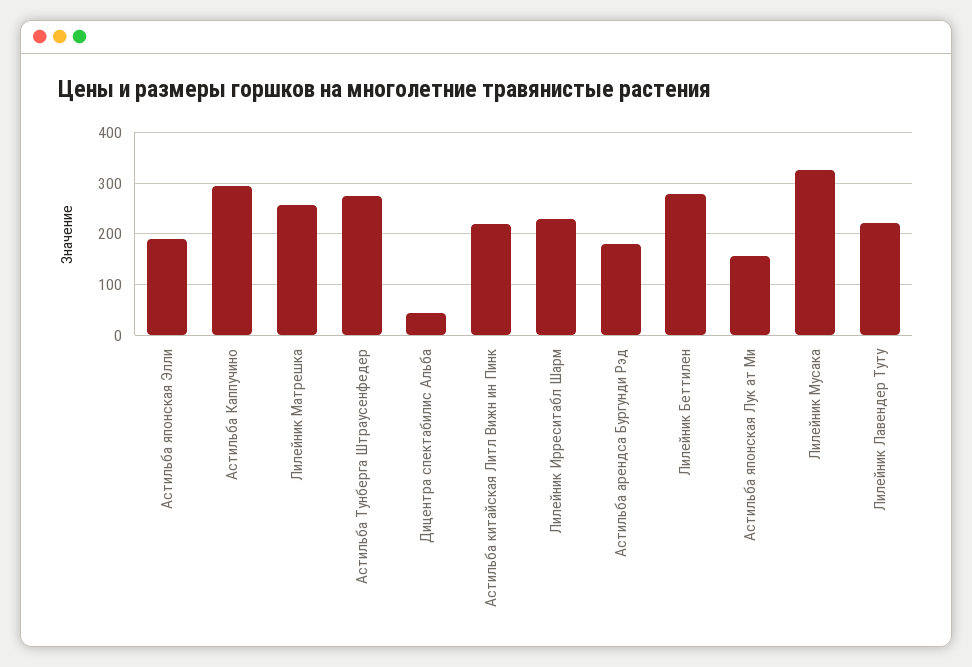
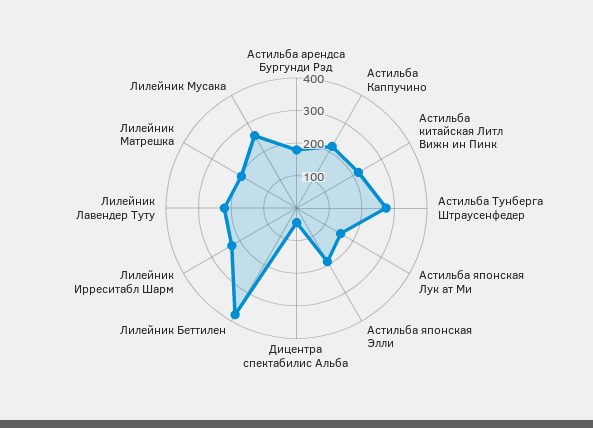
  {
    "Астильба японская Элли": 180,
-   "Астильба Каппучино": 300,
+   "Астильба Каппучино": 225,
-   "Лилейник Матрешка": 260,
+   "Лилейник Матрешка": 200,
    "Астильба Тунберга Штраусенфедер": 280,
    "Дицентра спектабилис Альба": 40,
    "Астильба китайская Литл Вижн ин Пинк": 220,
    "Лилейник Ирреситабл Шарм": 220,
    "Астильба арендса Бургунди Рэд": 180,
-   "Лилейник Беттилен": 280,
+   "Лилейник Беттилен": 375,
    "Астильба японская Лук ат Ми": 160,
-   "Лилейник Мусака": 320,
+   "Лилейник Мусака": 250,
    "Лилейник Лавендер Туту": 220
  }

